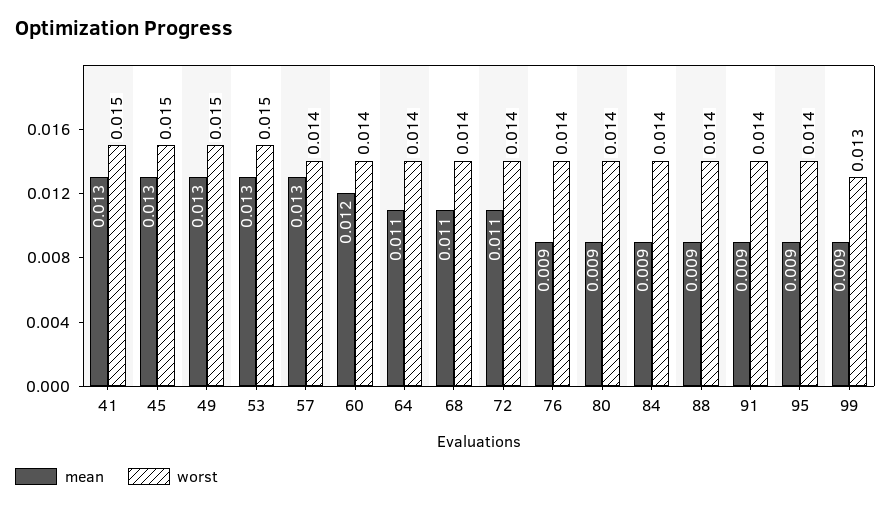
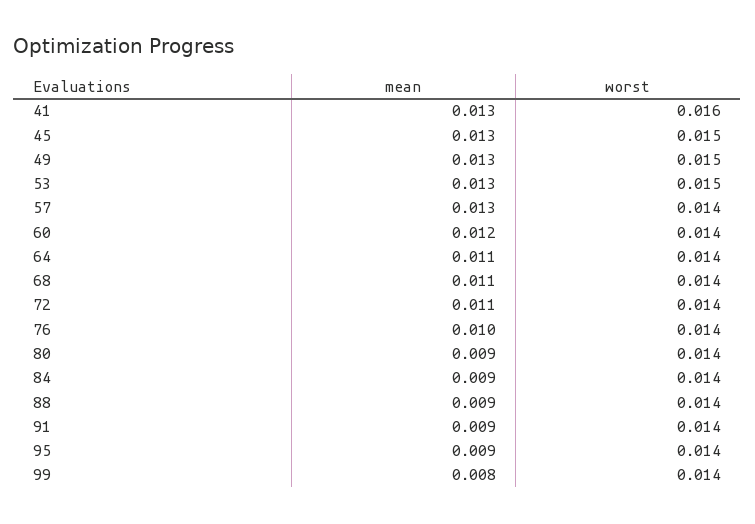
  {
    "mean": {
      "41": 0.013,
      "45": 0.013,
      "49": 0.013,
      "53": 0.013,
      "57": 0.013,
      "60": 0.012,
      "64": 0.011,
      "68": 0.011,
      "72": 0.011,
-     "76": 0.009,
+     "76": 0.01,
      "80": 0.009,
      "84": 0.009,
      "88": 0.009,
      "91": 0.009,
      "95": 0.009,
-     "99": 0.009
+     "99": 0.008
    },
    "worst": {
-     "41": 0.015,
+     "41": 0.016,
      "45": 0.015,
      "49": 0.015,
      "53": 0.015,
      "57": 0.014,
      "60": 0.014,
      "64": 0.014,
      "68": 0.014,
      "72": 0.014,
      "76": 0.014,
      "80": 0.014,
      "84": 0.014,
      "88": 0.014,
      "91": 0.014,
      "95": 0.014,
-     "99": 0.013
+     "99": 0.014
    }
  }

